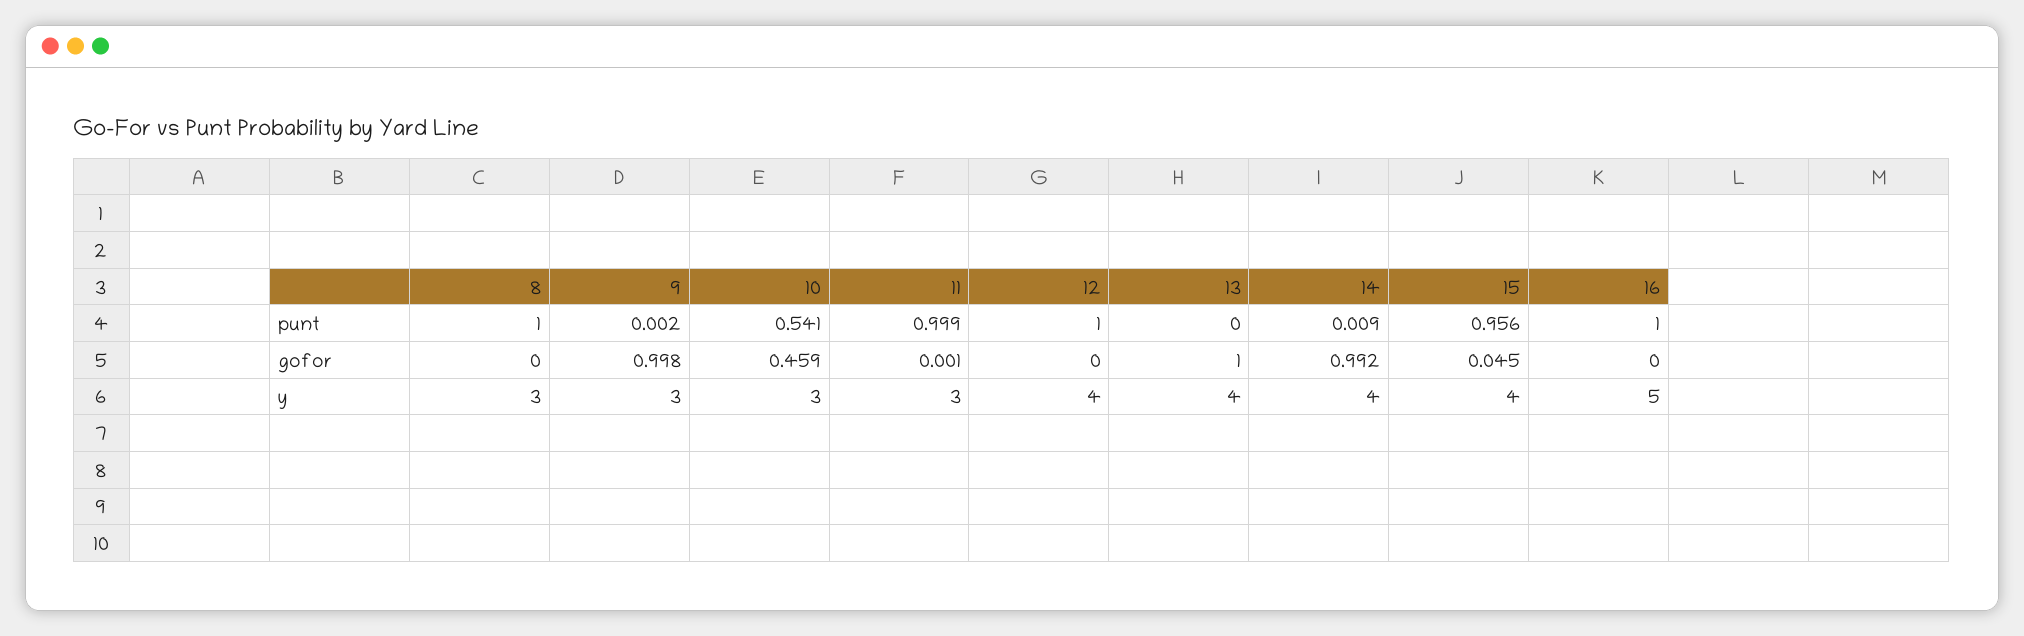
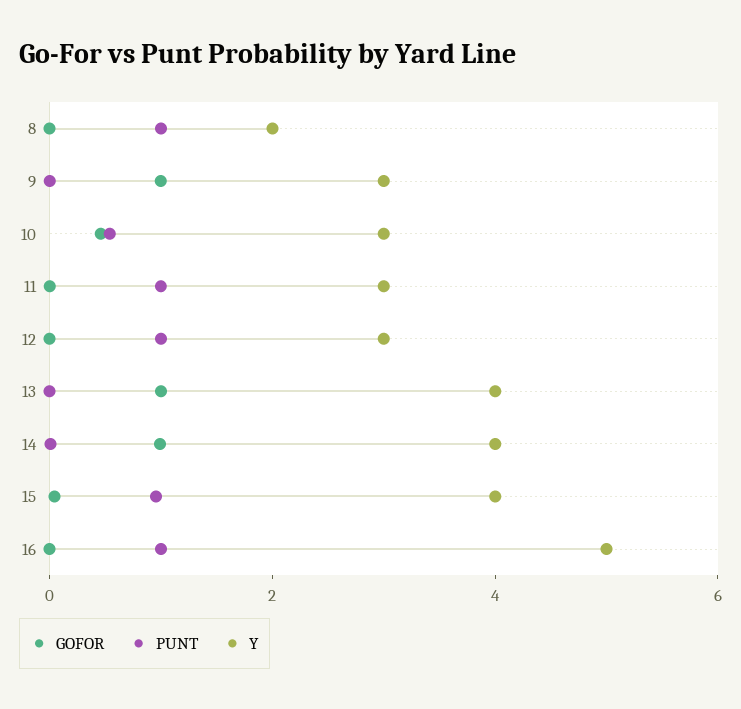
  {
    "punt": {
      "8": 1,
      "9": 0.002,
      "10": 0.541,
      "11": 0.999,
      "12": 1,
      "13": 0,
      "14": 0.009,
      "15": 0.956,
      "16": 1
    },
    "gofor": {
      "8": 0,
      "9": 0.998,
      "10": 0.459,
      "11": 0.001,
      "12": 0,
      "13": 1,
      "14": 0.992,
      "15": 0.045,
      "16": 0
    },
    "y": {
-     "8": 3,
+     "8": 2,
      "9": 3,
      "10": 3,
      "11": 3,
-     "12": 4,
+     "12": 3,
      "13": 4,
      "14": 4,
      "15": 4,
      "16": 5
    }
  }

